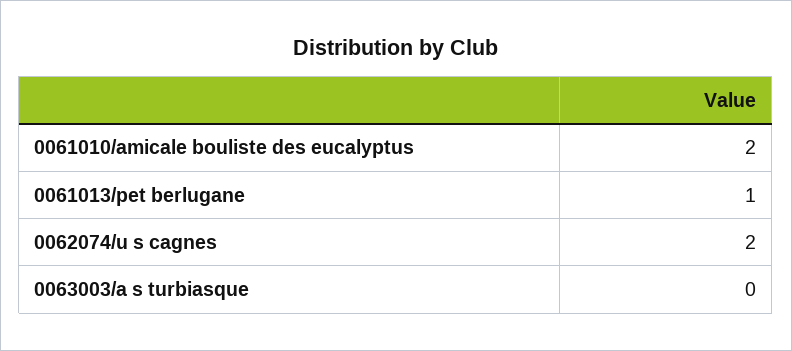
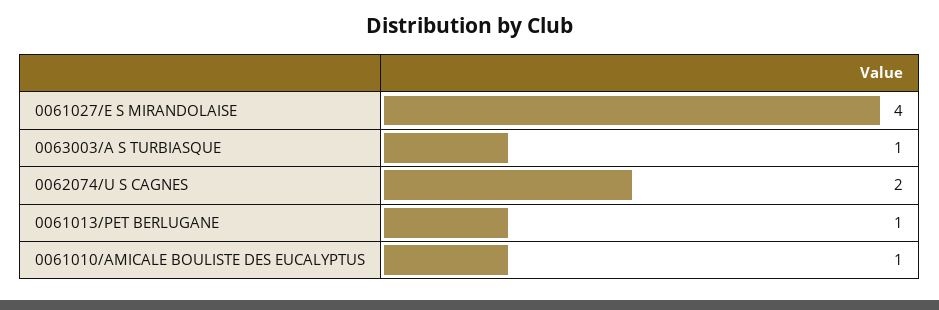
  {
-   "0061010/amicale bouliste des eucalyptus": 2,
+   "0061010/amicale bouliste des eucalyptus": 1,
    "0061013/pet berlugane": 1,
    "0062074/u s cagnes": 2,
-   "0063003/a s turbiasque": 0
+   "0063003/a s turbiasque": 1,
+   "0061027/E S MIRANDOLAISE": 4
  }

